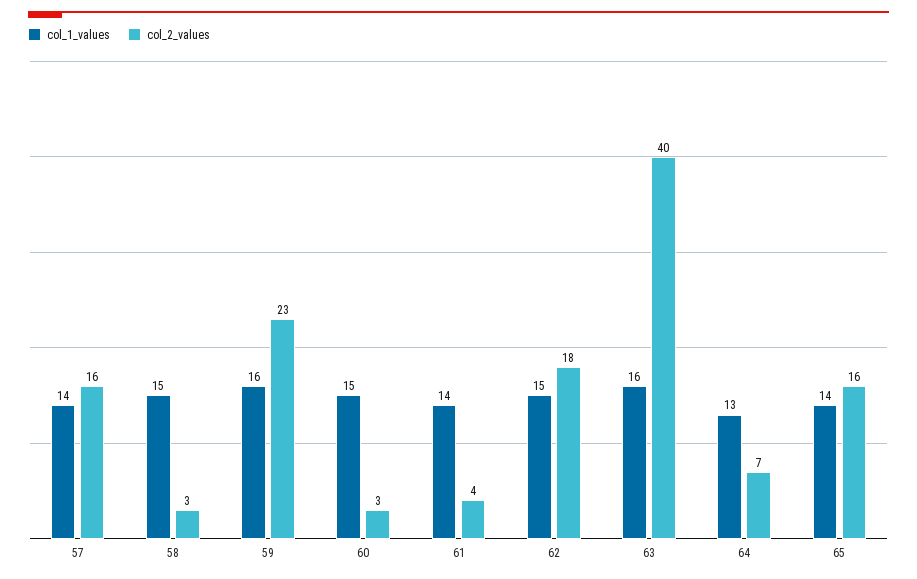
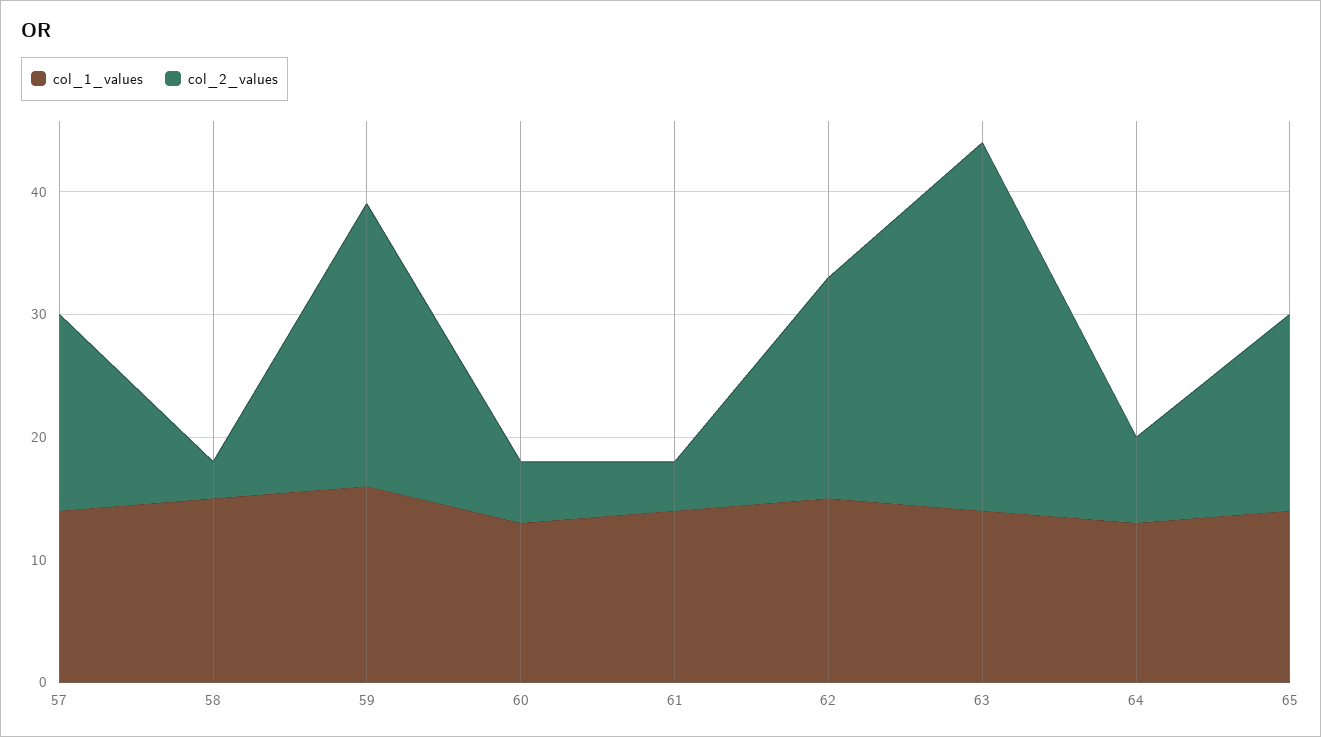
  {
    "col_1_values": {
      "57": 14,
      "58": 15,
      "59": 16,
-     "60": 15,
+     "60": 13,
      "61": 14,
      "62": 15,
-     "63": 16,
+     "63": 14,
      "64": 13,
      "65": 14
    },
    "col_2_values": {
      "57": 16,
      "58": 3,
      "59": 23,
-     "60": 3,
+     "60": 5,
      "61": 4,
      "62": 18,
-     "63": 40,
+     "63": 30,
      "64": 7,
      "65": 16
    }
  }

